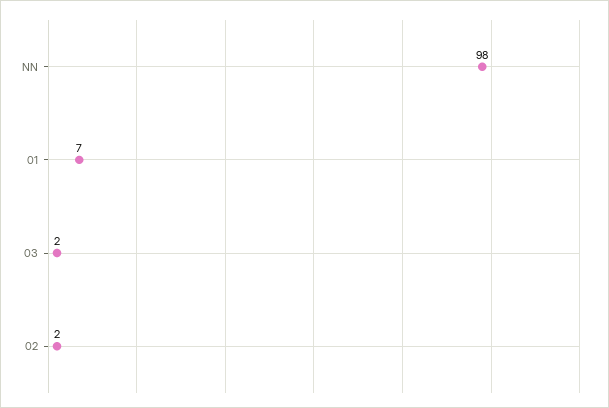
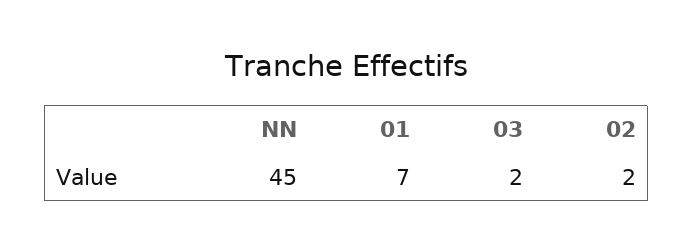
  {
-   "NN": 98,
+   "NN": 45,
    "01": 7,
    "03": 2,
    "02": 2
  }

